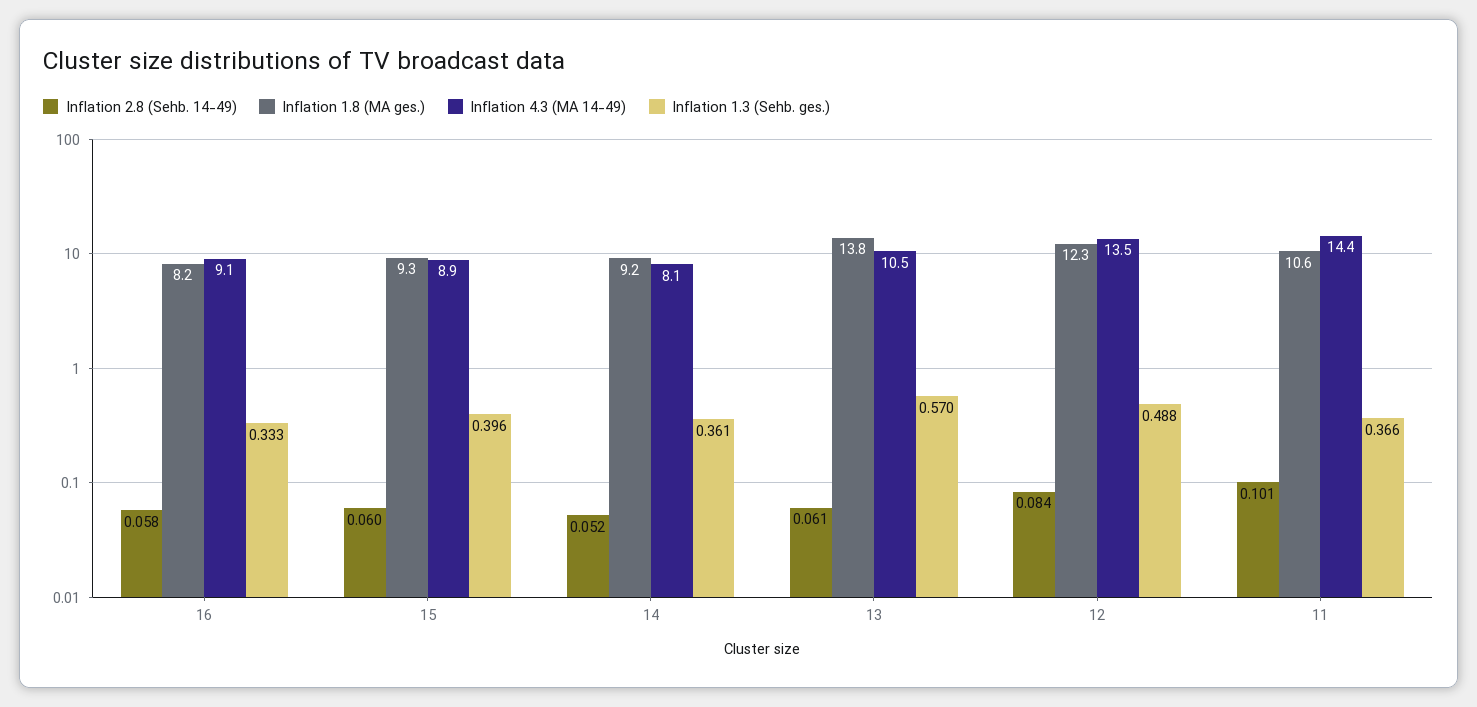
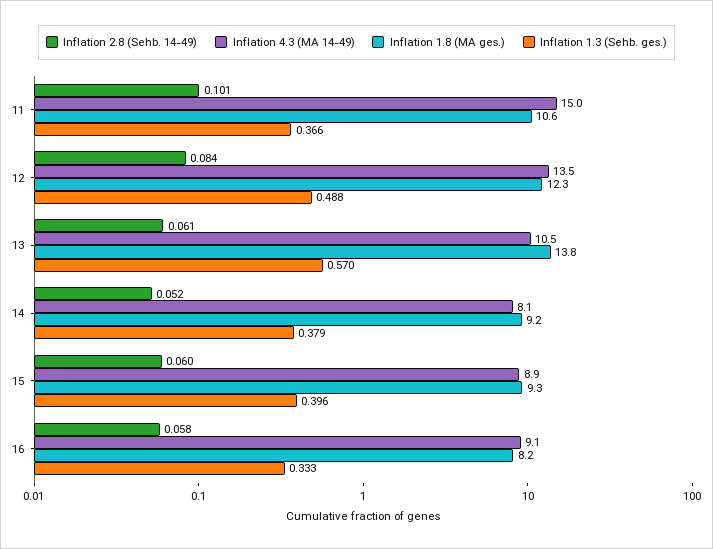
  {
    "Inflation 2.8 (Sehb. 14-49)": {
      "16": 0.058,
      "15": 0.06,
      "14": 0.052,
      "13": 0.061,
      "12": 0.084,
      "11": 0.101
    },
    "Inflation 1.8 (MA ges.)": {
      "16": 8.2,
      "15": 9.3,
      "14": 9.2,
      "13": 13.8,
      "12": 12.3,
      "11": 10.6
    },
    "Inflation 4.3 (MA 14-49)": {
      "16": 9.1,
      "15": 8.9,
      "14": 8.1,
      "13": 10.5,
      "12": 13.5,
-     "11": 14.4
+     "11": 15
    },
    "Inflation 1.3 (Sehb. ges.)": {
      "16": 0.333,
      "15": 0.396,
-     "14": 0.361,
+     "14": 0.379,
      "13": 0.57,
      "12": 0.488,
      "11": 0.366
    }
  }

